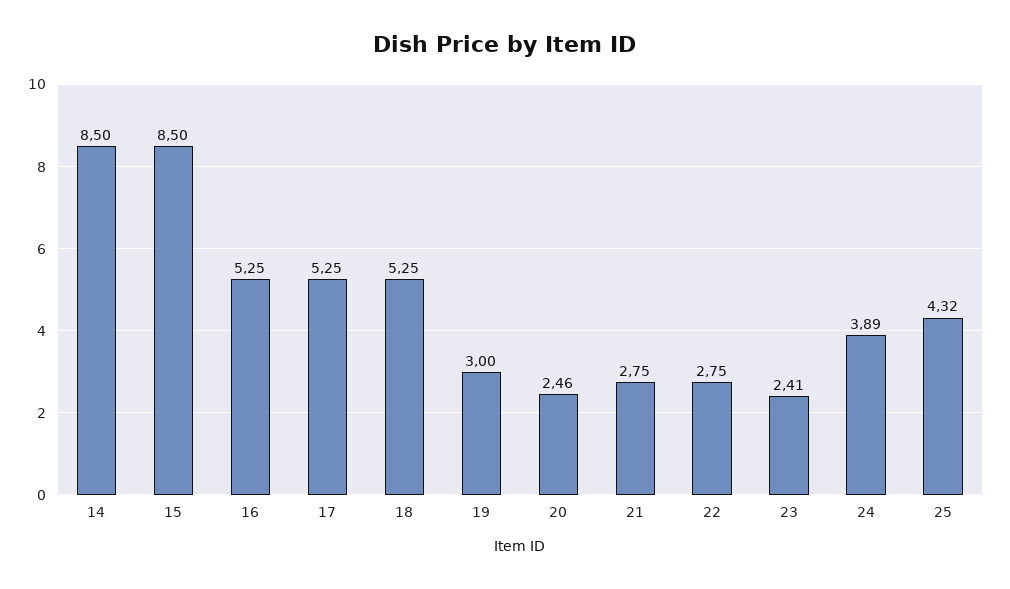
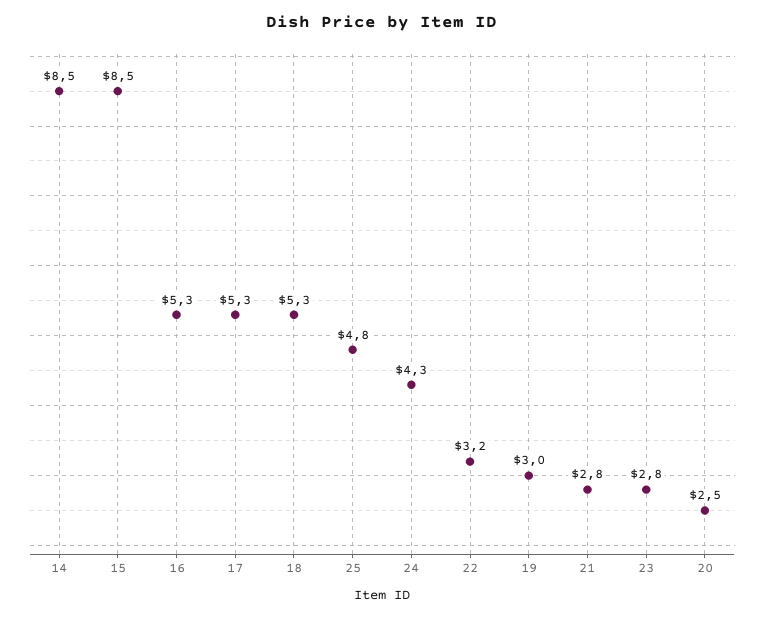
  {
    "14": 8.5,
    "15": 8.5,
    "16": 5.25,
    "17": 5.25,
    "18": 5.25,
    "19": 3,
    "20": 2.46,
    "21": 2.75,
-   "22": 2.75,
+   "22": 3.2,
-   "23": 2.41,
+   "23": 2.8,
-   "24": 3.89,
+   "24": 4.3,
-   "25": 4.32
+   "25": 4.8
  }

